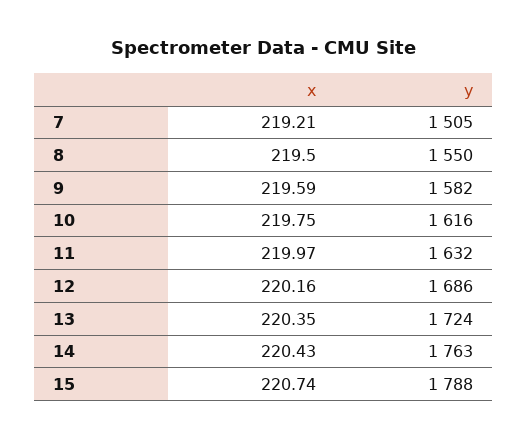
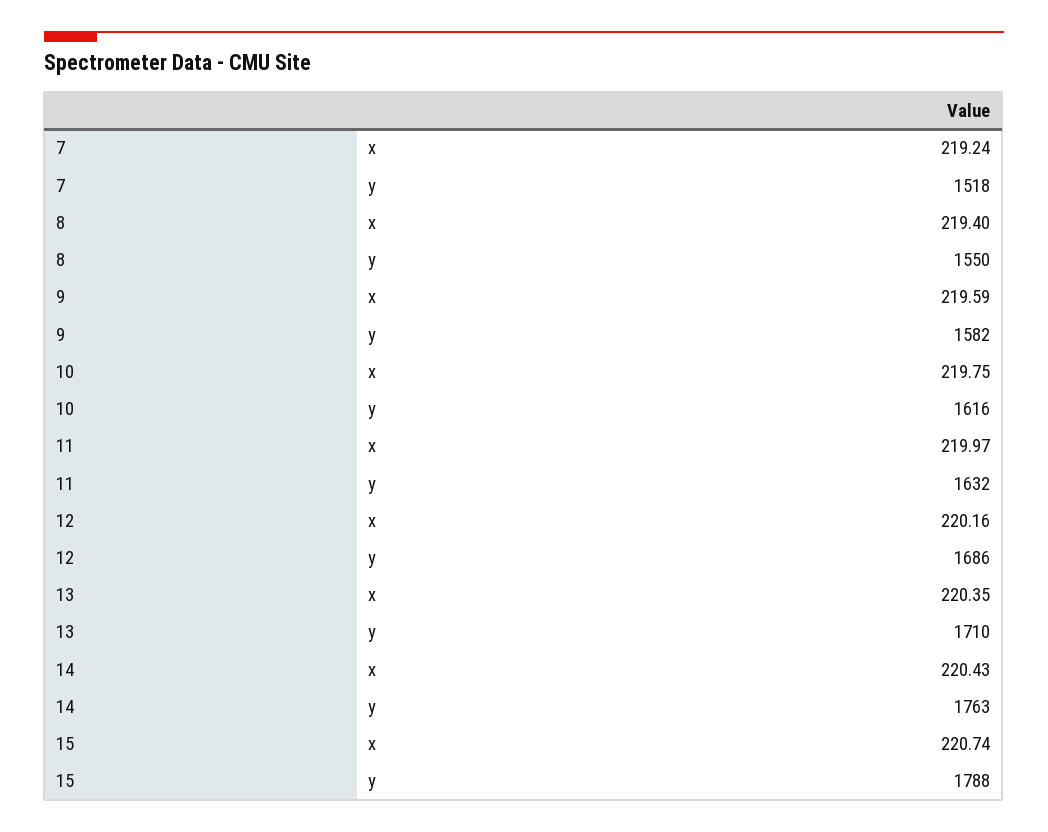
  {
    "x": {
-     "7": 219.21,
+     "7": 219.24,
-     "8": 219.5,
+     "8": 219.4,
      "9": 219.59,
      "10": 219.75,
      "11": 219.97,
      "12": 220.16,
      "13": 220.35,
      "14": 220.43,
      "15": 220.74
    },
    "y": {
-     "7": 1505,
+     "7": 1518,
      "8": 1550,
      "9": 1582,
      "10": 1616,
      "11": 1632,
      "12": 1686,
-     "13": 1724,
+     "13": 1710,
      "14": 1763,
      "15": 1788
    }
  }

